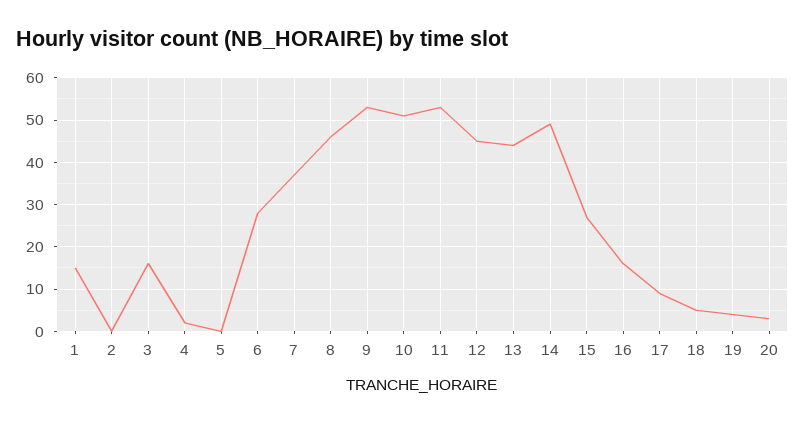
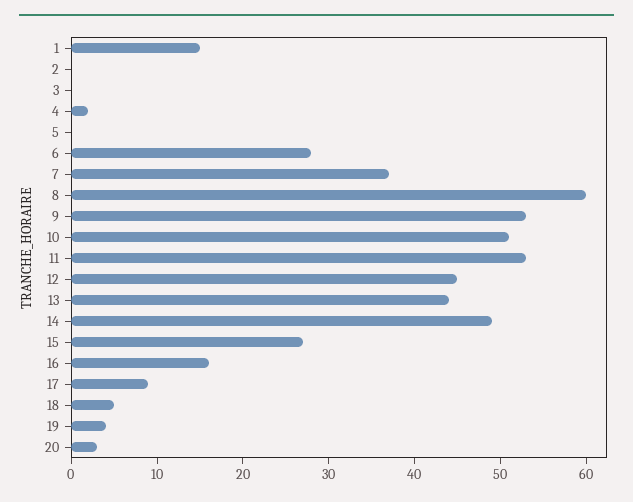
  {
    "1": 15,
    "2": 0,
-   "3": 15,
+   "3": 0,
    "4": 2,
    "5": 0,
    "6": 28,
    "7": 37,
-   "8": 45,
+   "8": 60,
    "9": 53,
    "10": 51,
    "11": 53,
    "12": 45,
    "13": 44,
    "14": 49,
    "15": 27,
    "16": 16,
    "17": 9,
    "18": 5,
    "19": 4,
    "20": 3
  }

